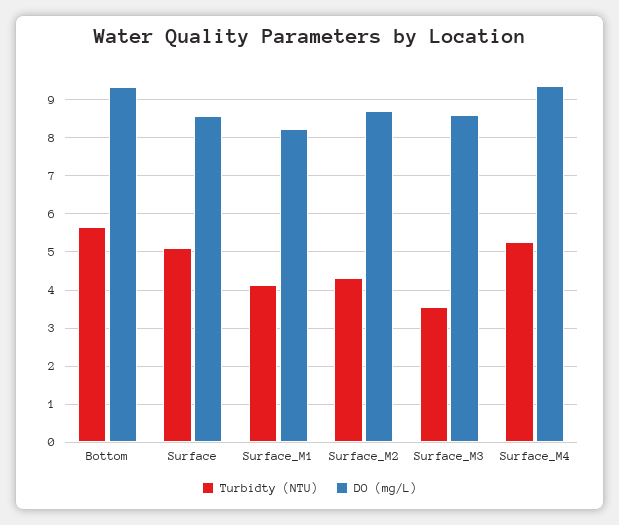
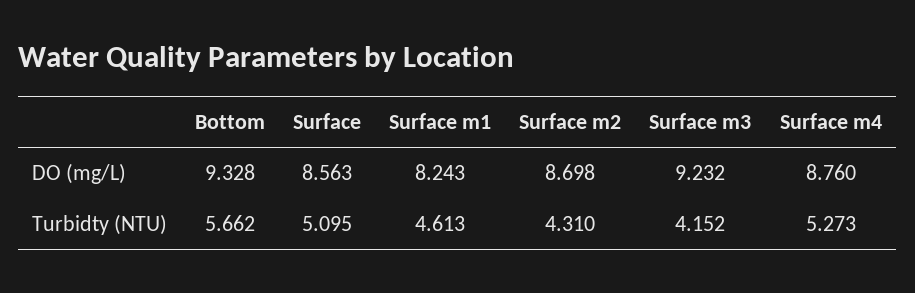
  {
    "Turbidty (NTU)": {
      "Bottom": 5.662,
      "Surface": 5.095,
-     "Surface_M1": 4.2,
+     "Surface_M1": 4.613,
      "Surface_M2": 4.31,
-     "Surface_M3": 3.6,
+     "Surface_M3": 4.152,
      "Surface_M4": 5.273
    },
    "DO (mg/L)": {
      "Bottom": 9.328,
      "Surface": 8.563,
      "Surface_M1": 8.243,
      "Surface_M2": 8.698,
-     "Surface_M3": 8.6,
+     "Surface_M3": 9.232,
-     "Surface_M4": 9.4
+     "Surface_M4": 8.76
    }
  }

